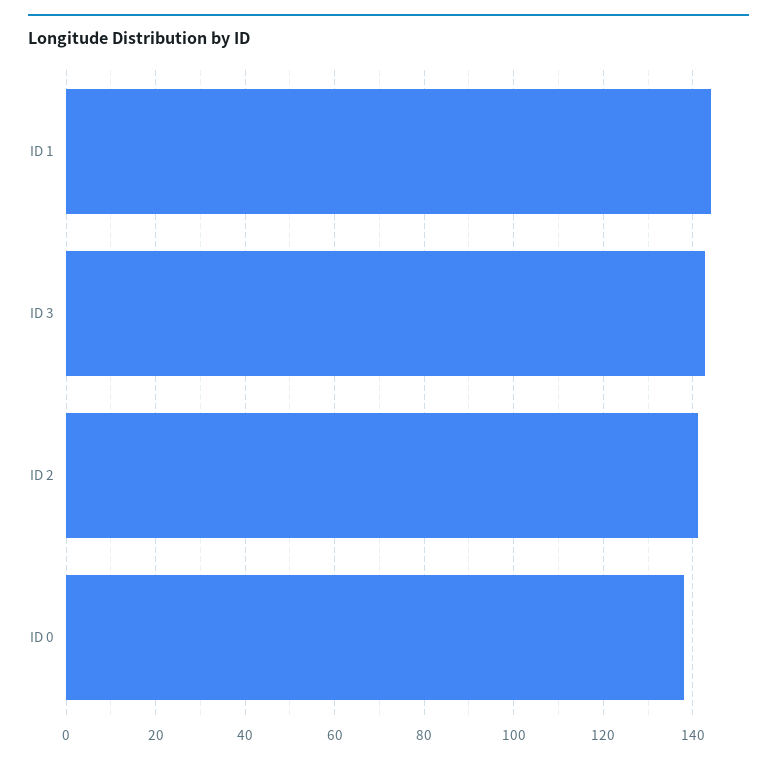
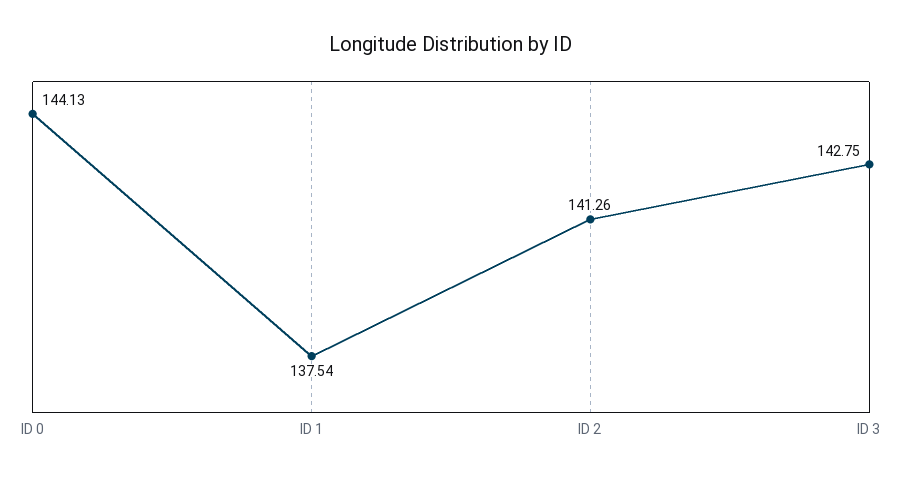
  {
-   "ID 1": 144,
+   "ID 1": 137.54,
    "ID 3": 142.75,
    "ID 2": 141.26,
-   "ID 0": 138
+   "ID 0": 144.13
  }

